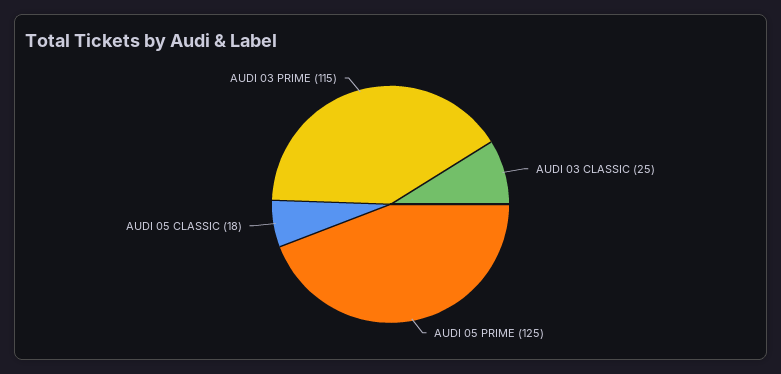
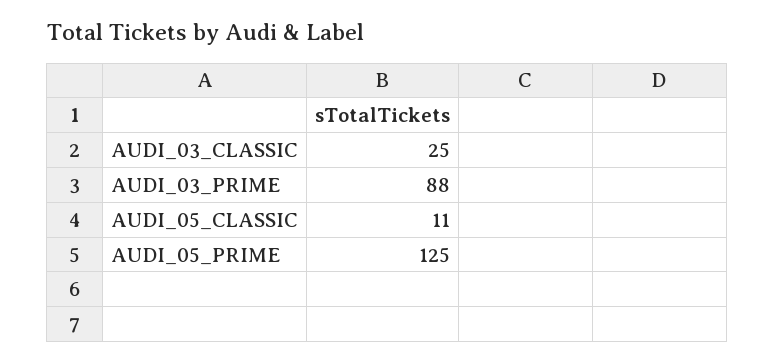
  {
    "AUDI 03 CLASSIC": 25,
    "AUDI 05 PRIME": 125,
-   "AUDI 05 CLASSIC": 18,
+   "AUDI 05 CLASSIC": 11,
-   "AUDI 03 PRIME": 115
+   "AUDI 03 PRIME": 88
  }

